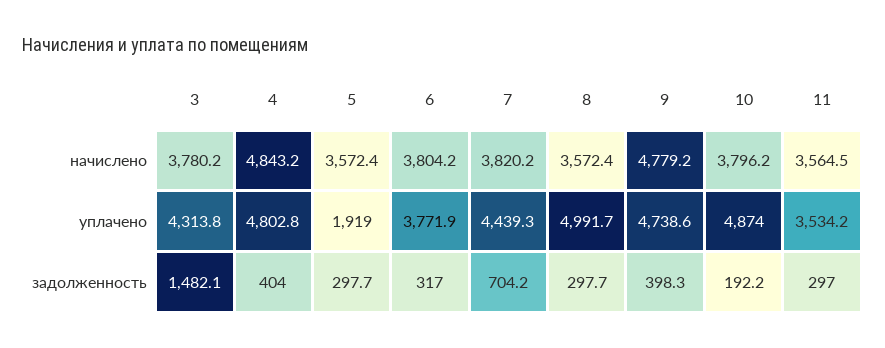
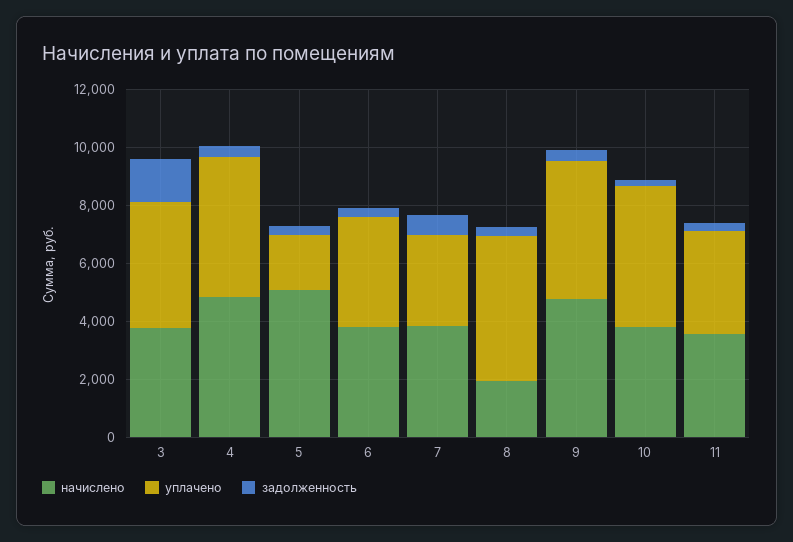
  {
    "начислено": {
      "3": 3780.2,
      "4": 4843.2,
-     "5": 3572.4,
+     "5": 5000,
      "6": 3804.2,
      "7": 3820.2,
-     "8": 3572.4,
+     "8": 2000,
      "9": 4779.2,
      "10": 3796.2,
      "11": 3564.5
    },
    "уплачено": {
      "3": 4313.8,
      "4": 4802.8,
      "5": 1919,
      "6": 3771.9,
-     "7": 4439.3,
+     "7": 3000,
      "8": 4991.7,
      "9": 4738.6,
      "10": 4874,
      "11": 3534.2
    },
    "задолженность": {
      "3": 1482.1,
      "4": 404,
      "5": 297.7,
      "6": 317,
      "7": 704.2,
      "8": 297.7,
      "9": 398.3,
      "10": 192.2,
      "11": 297
    }
  }

